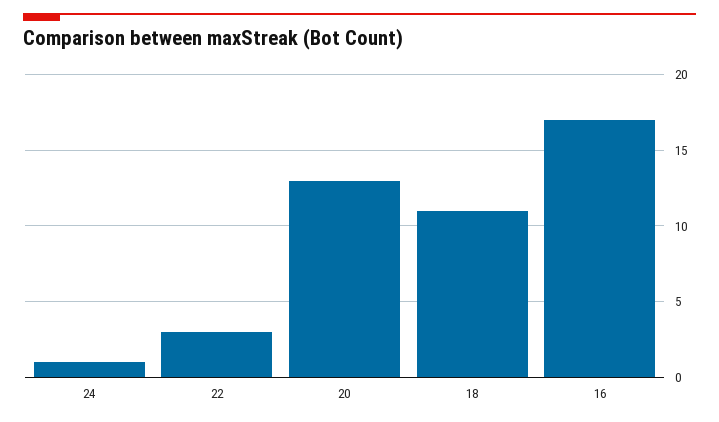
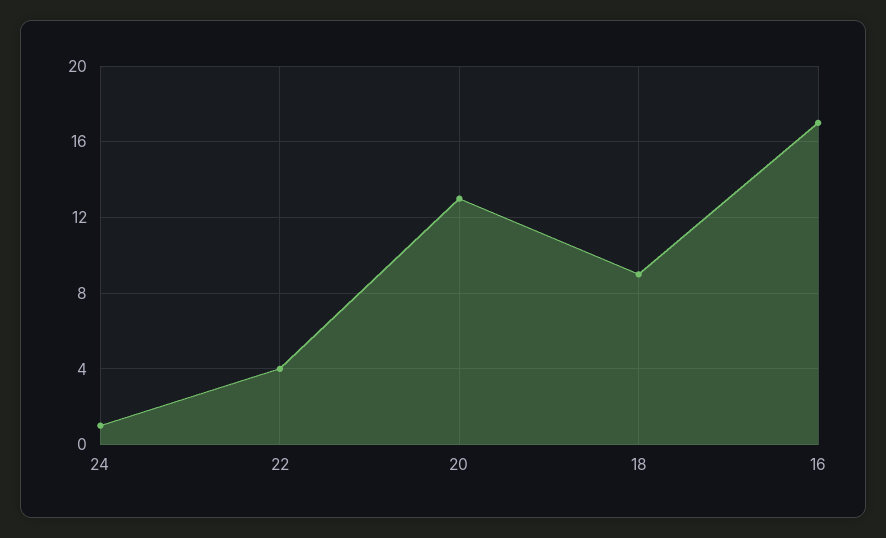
  {
    "24": 1,
-   "22": 3,
+   "22": 4,
    "20": 13,
-   "18": 11,
+   "18": 9,
    "16": 17
  }

